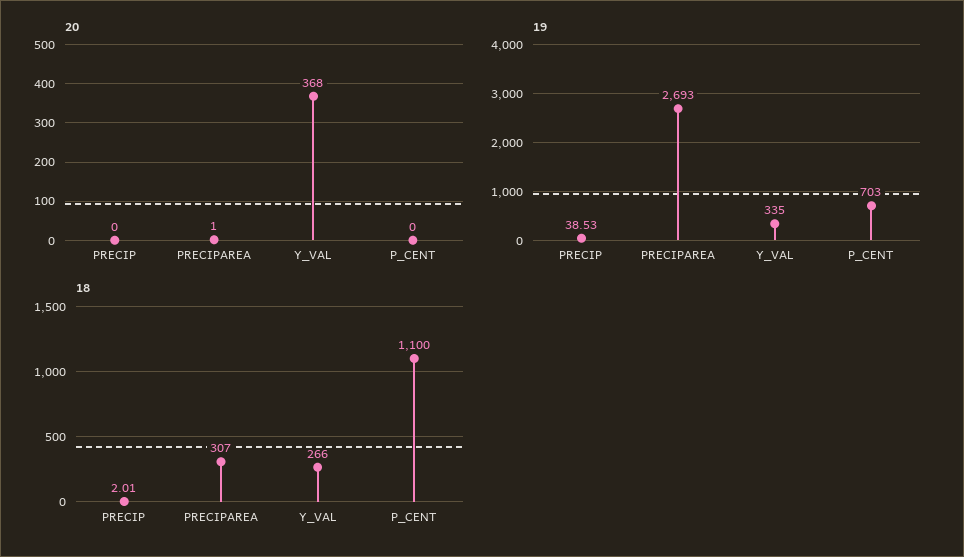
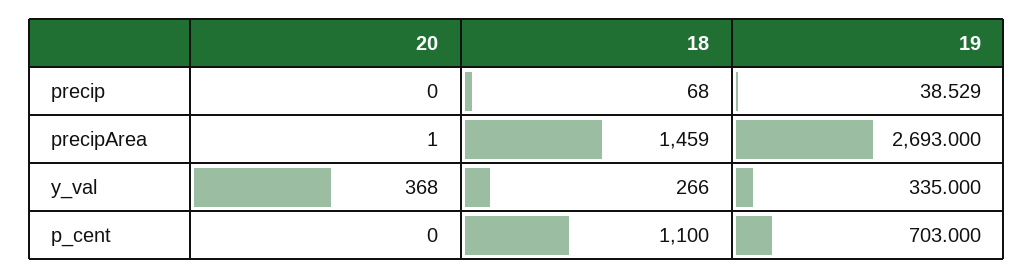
  {
    "20": {
      "PRECIP": 0,
      "PRECIPAREA": 1,
      "Y_VAL": 368,
      "P_CENT": 0
    },
    "19": {
      "PRECIP": 38.529,
      "PRECIPAREA": 2693,
      "Y_VAL": 335,
      "P_CENT": 703
    },
    "18": {
-     "PRECIP": 2.01,
+     "PRECIP": 68,
-     "PRECIPAREA": 307,
+     "PRECIPAREA": 1459,
      "Y_VAL": 266,
      "P_CENT": 1100
    }
  }

